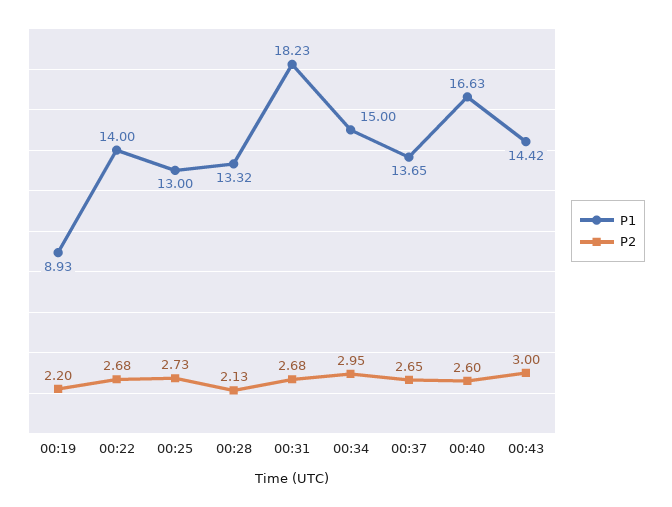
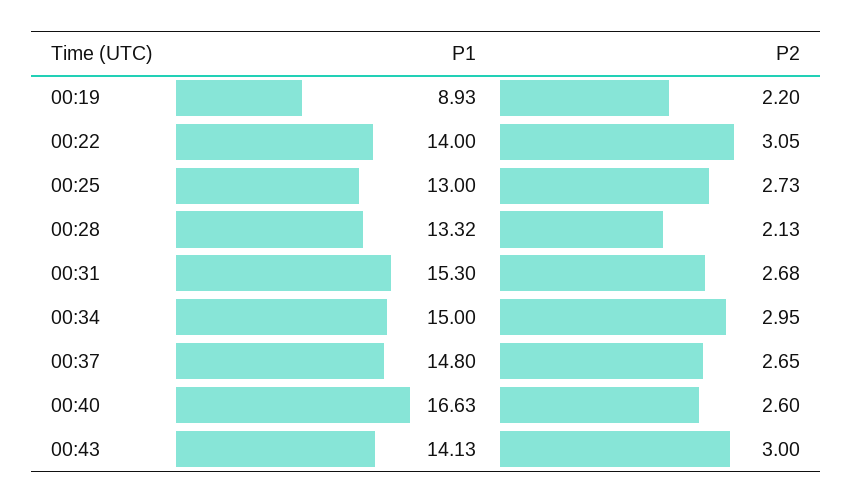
  {
    "P1": {
      "00:19": 8.93,
      "00:22": 14,
      "00:25": 13,
      "00:28": 13.32,
-     "00:31": 18.23,
+     "00:31": 15.3,
      "00:34": 15,
-     "00:37": 13.65,
+     "00:37": 14.8,
      "00:40": 16.63,
-     "00:43": 14.42
+     "00:43": 14.13
    },
    "P2": {
      "00:19": 2.2,
-     "00:22": 2.68,
+     "00:22": 3.05,
      "00:25": 2.73,
      "00:28": 2.13,
      "00:31": 2.68,
      "00:34": 2.95,
      "00:37": 2.65,
      "00:40": 2.6,
      "00:43": 3
    }
  }

